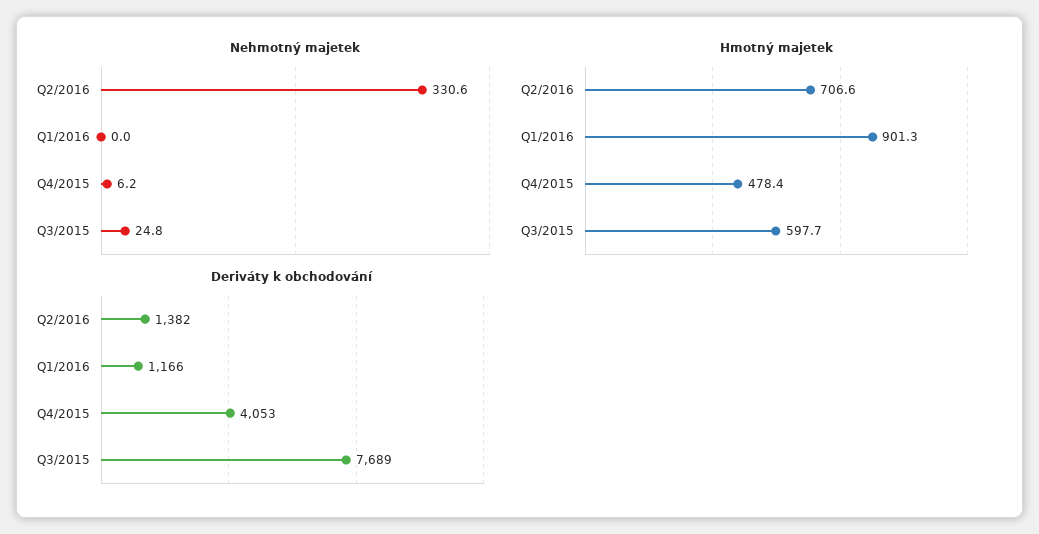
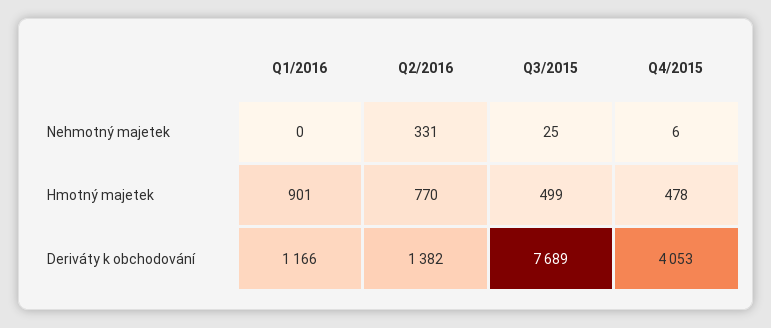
  {
    "Nehmotný majetek": {
      "Q2/2016": 330.6,
      "Q1/2016": 0,
      "Q4/2015": 6.2,
      "Q3/2015": 24.8
    },
    "Hmotný majetek": {
-     "Q2/2016": 706.6,
+     "Q2/2016": 770,
      "Q1/2016": 901.3,
      "Q4/2015": 478.4,
-     "Q3/2015": 597.7
+     "Q3/2015": 499
    },
    "Deriváty k obchodování": {
      "Q2/2016": 1382,
      "Q1/2016": 1166,
      "Q4/2015": 4053,
      "Q3/2015": 7689
    }
  }

